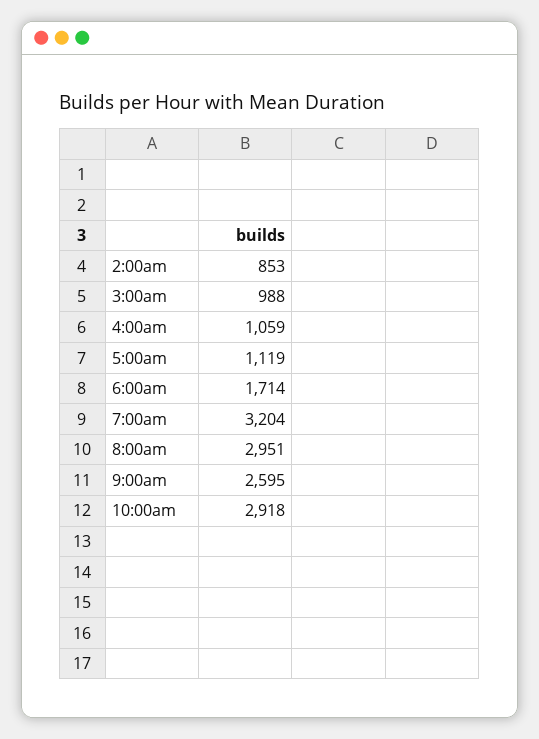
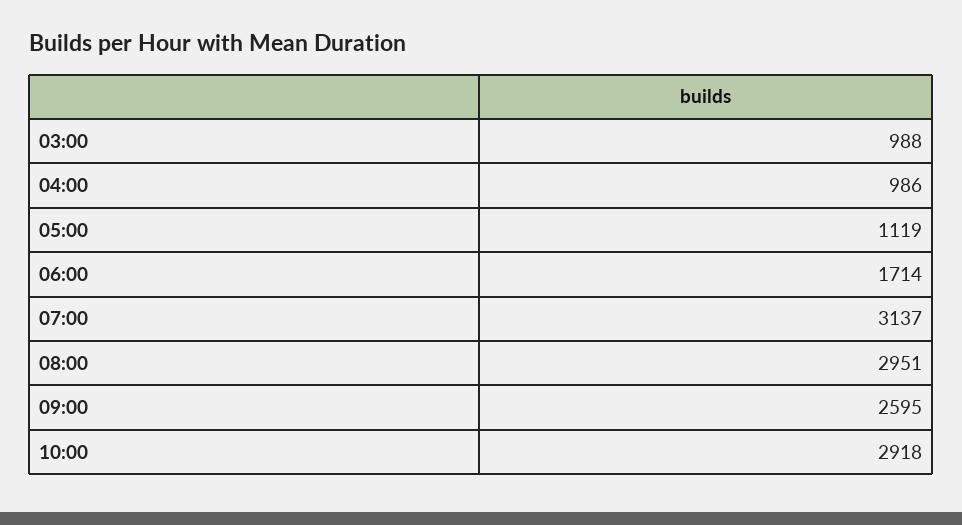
  {
-   "2:00am": 853,
    "3:00am": 988,
-   "4:00am": 1059,
+   "4:00am": 986,
    "5:00am": 1119,
    "6:00am": 1714,
-   "7:00am": 3204,
+   "7:00am": 3137,
    "8:00am": 2951,
    "9:00am": 2595,
    "10:00am": 2918
  }

